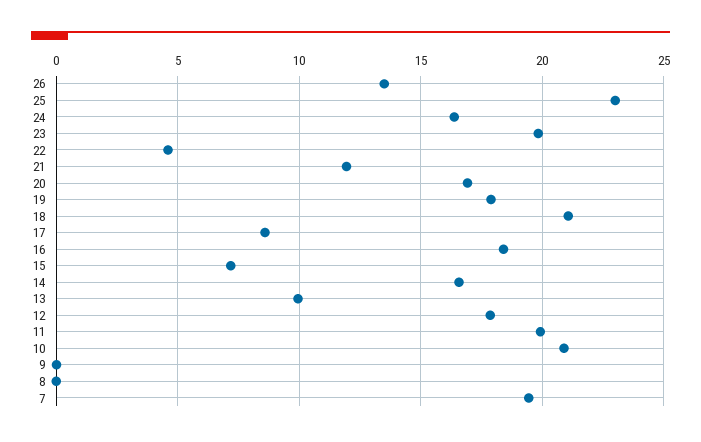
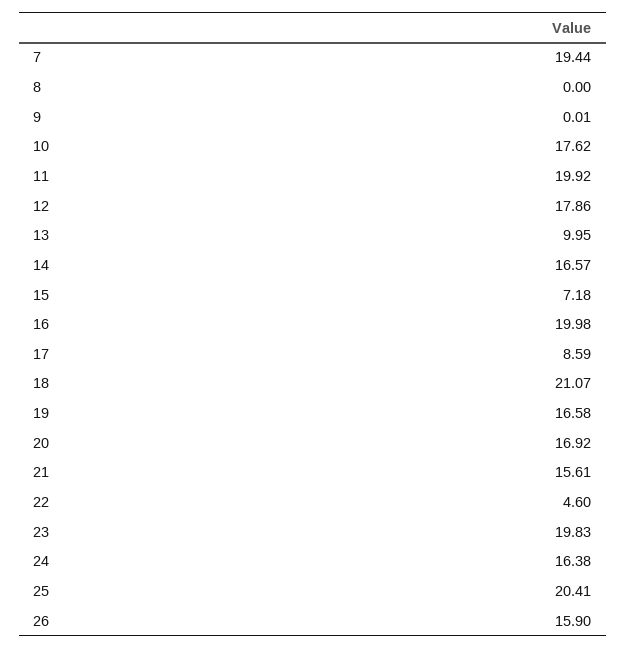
  {
-   "26": 13.5,
+   "26": 15.9,
-   "25": 23,
+   "25": 20.41,
    "24": 16.38,
    "23": 19.83,
    "22": 4.6,
-   "21": 12,
+   "21": 15.61,
    "20": 16.92,
-   "19": 18,
+   "19": 16.58,
    "18": 21.07,
    "17": 8.59,
-   "16": 18.5,
+   "16": 19.98,
    "15": 7.18,
    "14": 16.57,
    "13": 9.95,
    "12": 17.86,
    "11": 19.92,
-   "10": 21,
+   "10": 17.62,
    "9": 0.01,
    "8": 0,
    "7": 19.44
  }

